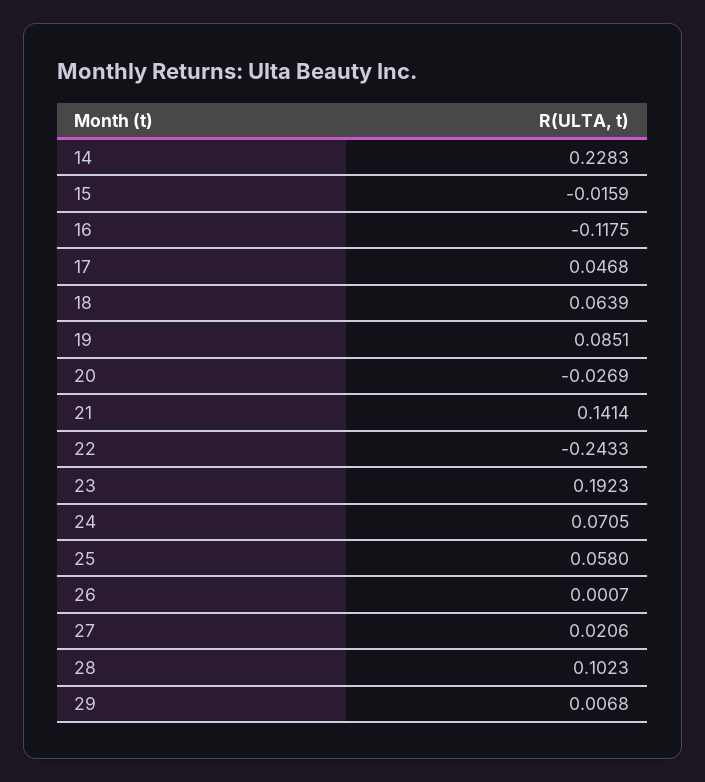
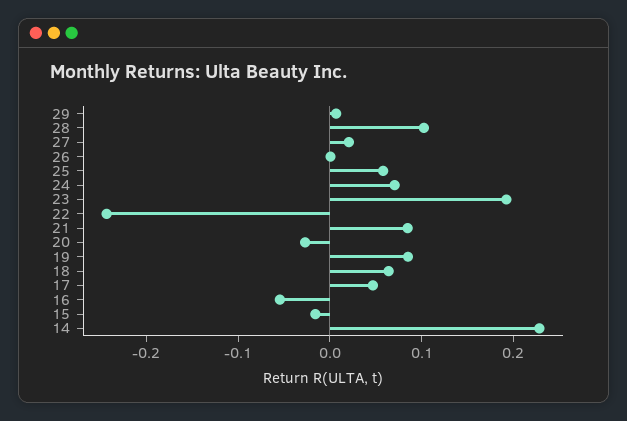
  {
    "14": 0.2283,
    "15": -0.0159,
-   "16": -0.1175,
+   "16": -0.06,
    "17": 0.0468,
    "18": 0.0639,
    "19": 0.0851,
    "20": -0.0269,
-   "21": 0.1414,
+   "21": 0.08,
    "22": -0.2433,
    "23": 0.1923,
    "24": 0.0705,
    "25": 0.058,
    "26": 0.0007,
    "27": 0.0206,
    "28": 0.1023,
    "29": 0.0068
  }

